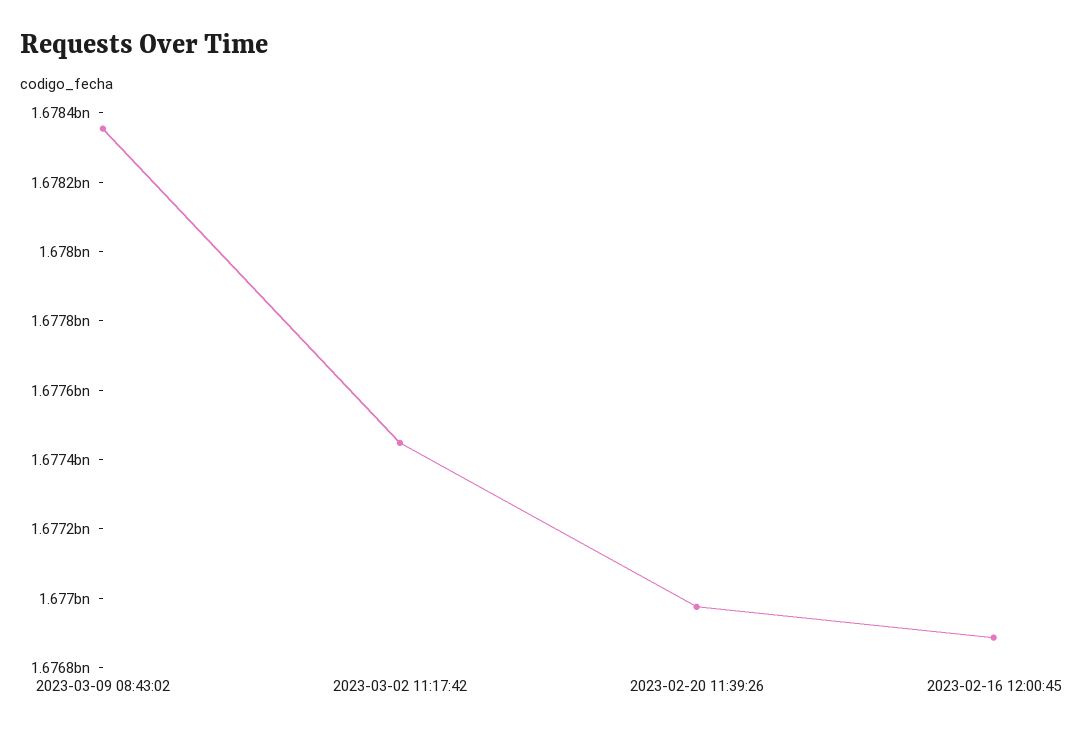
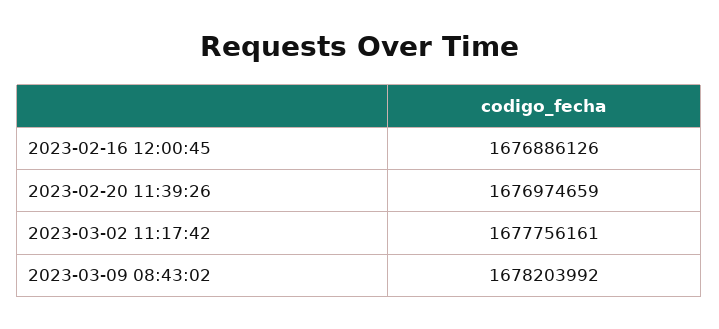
  {
-   "2023-03-09 08:43:02": 1678350000,
+   "2023-03-09 08:43:02": 1678203992,
-   "2023-03-02 11:17:42": 1677450000,
+   "2023-03-02 11:17:42": 1677756161,
    "2023-02-20 11:39:26": 1676974659,
    "2023-02-16 12:00:45": 1676886126
  }

